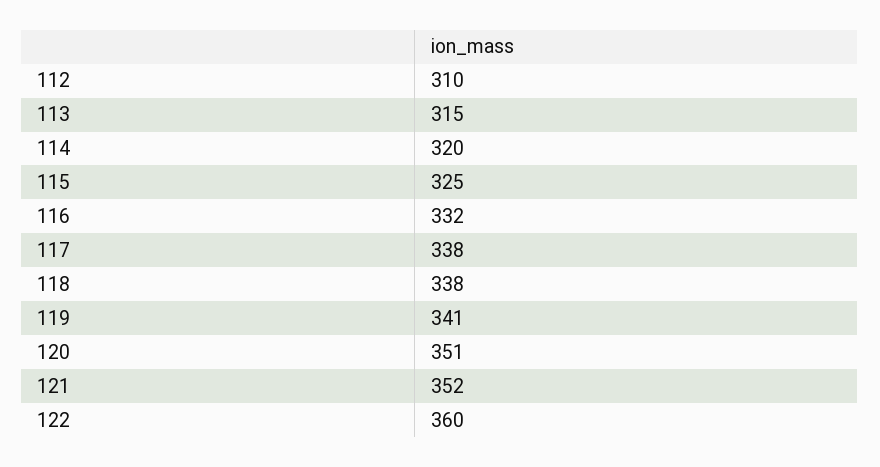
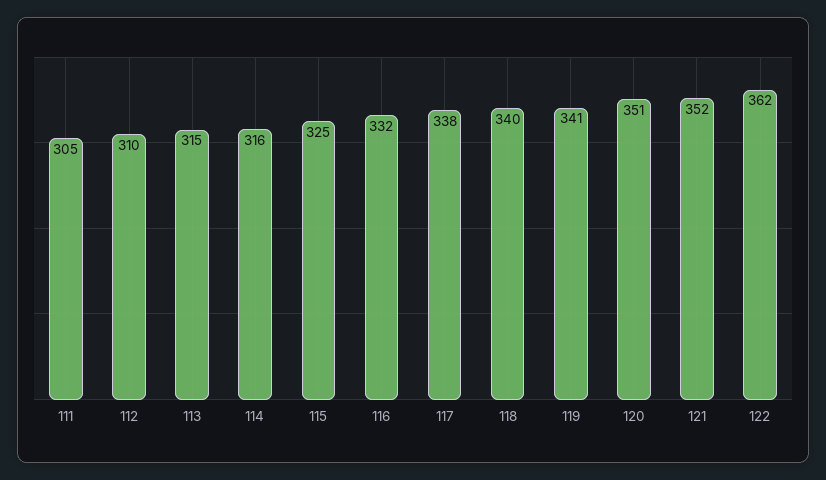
  {
    "112": 310,
    "113": 315,
-   "114": 320,
+   "114": 316,
    "115": 325,
    "116": 332,
    "117": 338,
-   "118": 338,
+   "118": 340,
    "119": 341,
    "120": 351,
    "121": 352,
-   "122": 360
+   "122": 362,
+   "111": 305
  }

